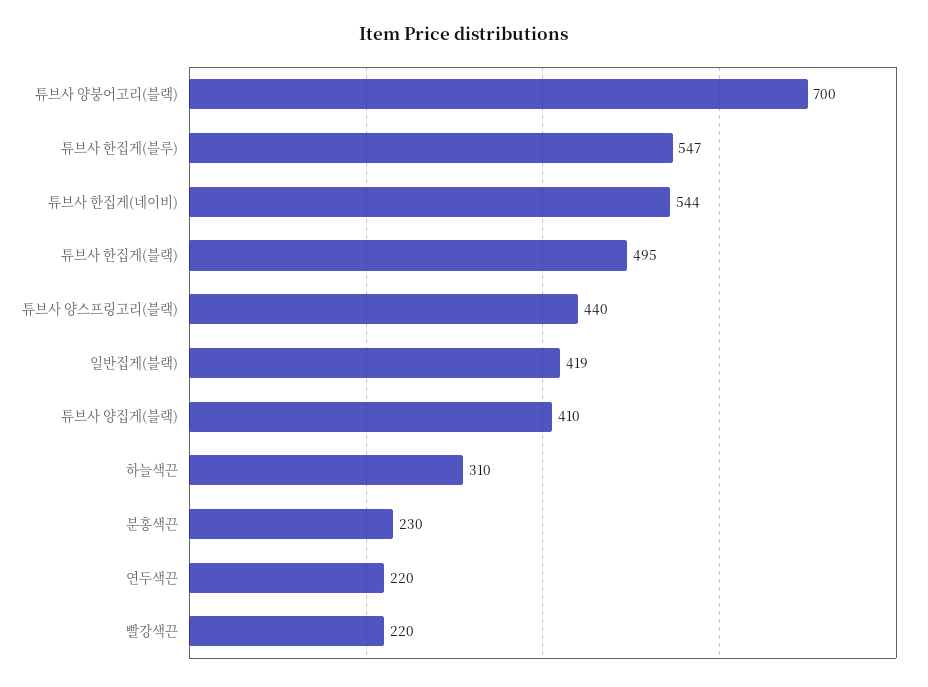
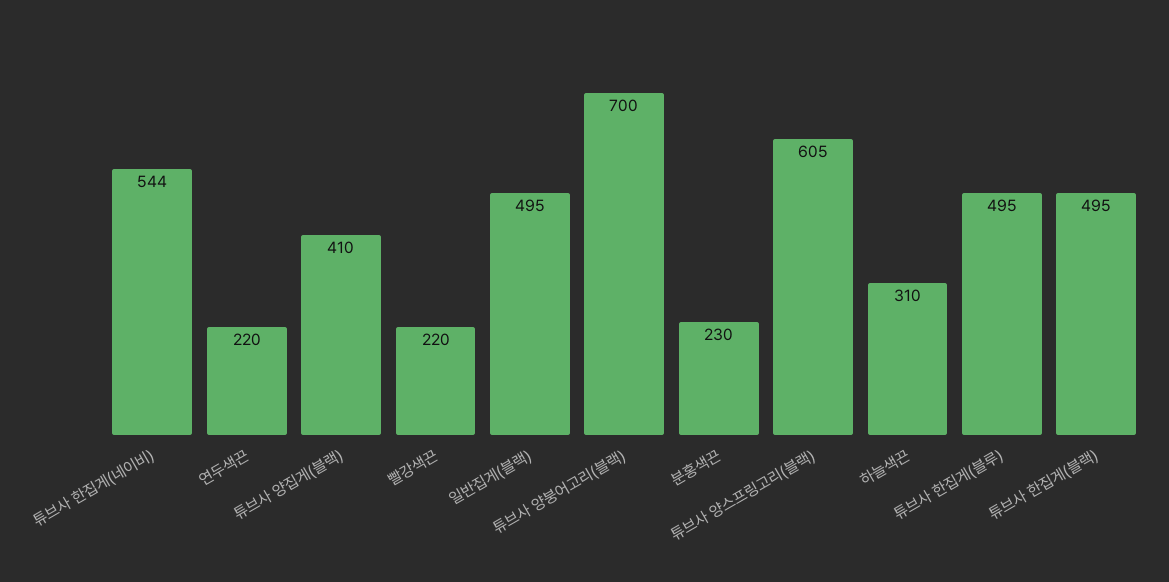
  {
    "튜브사 양붕어고리(블랙)": 700,
-   "튜브사 한집게(블루)": 547,
+   "튜브사 한집게(블루)": 495,
    "튜브사 한집게(네이비)": 544,
    "튜브사 한집게(블랙)": 495,
-   "튜브사 양스프링고리(블랙)": 440,
+   "튜브사 양스프링고리(블랙)": 605,
-   "일반집게(블랙)": 419,
+   "일반집게(블랙)": 495,
    "튜브사 양집게(블랙)": 410,
    "하늘색끈": 310,
    "분홍색끈": 230,
    "연두색끈": 220,
    "빨강색끈": 220
  }

